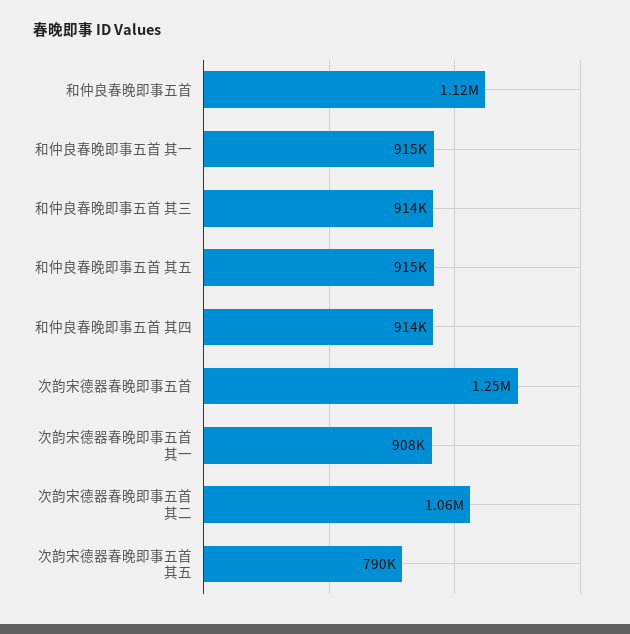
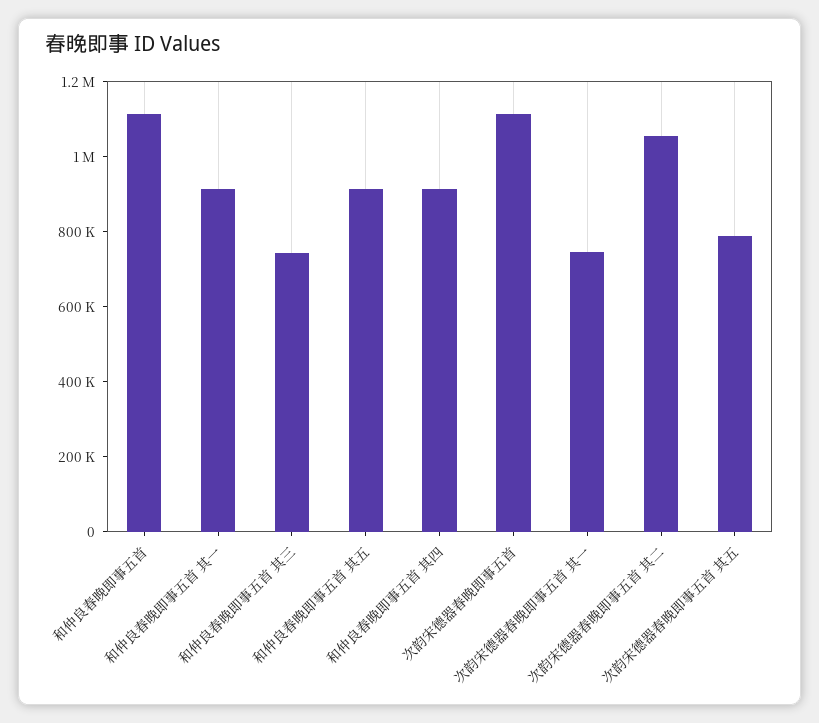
  {
    "和仲良春晚即事五首": 1120000,
    "和仲良春晚即事五首 其一": 915000,
-   "和仲良春晚即事五首 其三": 914000,
+   "和仲良春晚即事五首 其三": 750000,
    "和仲良春晚即事五首 其五": 915000,
    "和仲良春晚即事五首 其四": 914000,
-   "次韵宋德器春晚即事五首": 1250000,
+   "次韵宋德器春晚即事五首": 1100000,
-   "次韵宋德器春晚即事五首 其一": 908000,
+   "次韵宋德器春晚即事五首 其一": 750000,
    "次韵宋德器春晚即事五首 其二": 1060000,
    "次韵宋德器春晚即事五首 其五": 790000
  }

